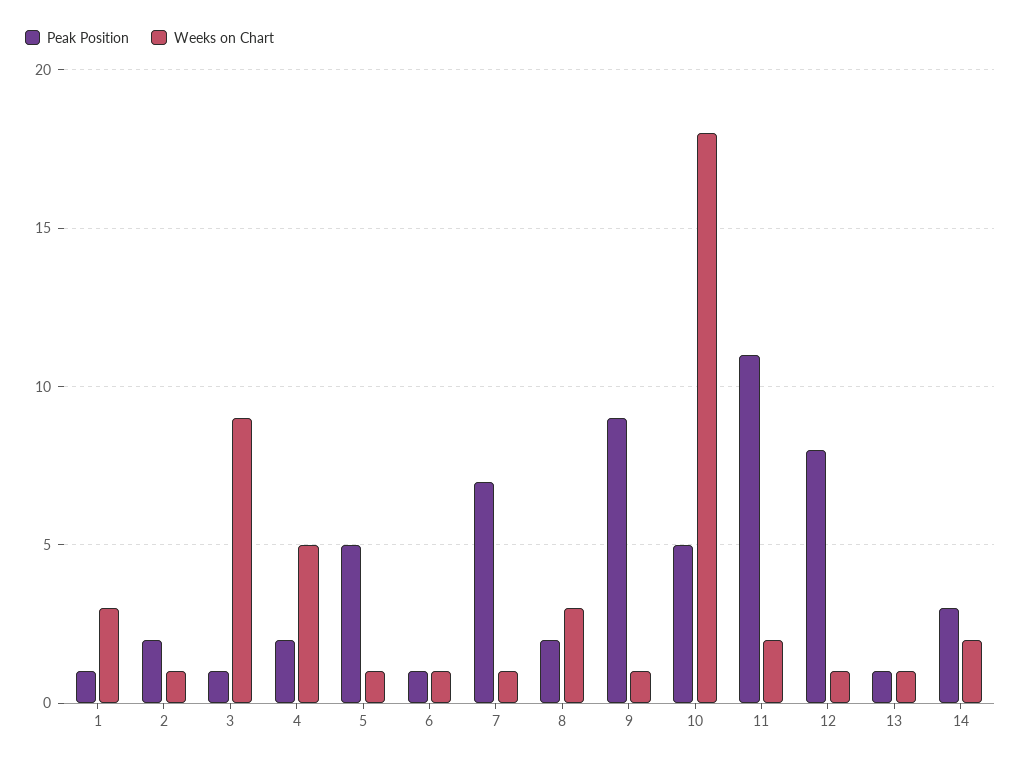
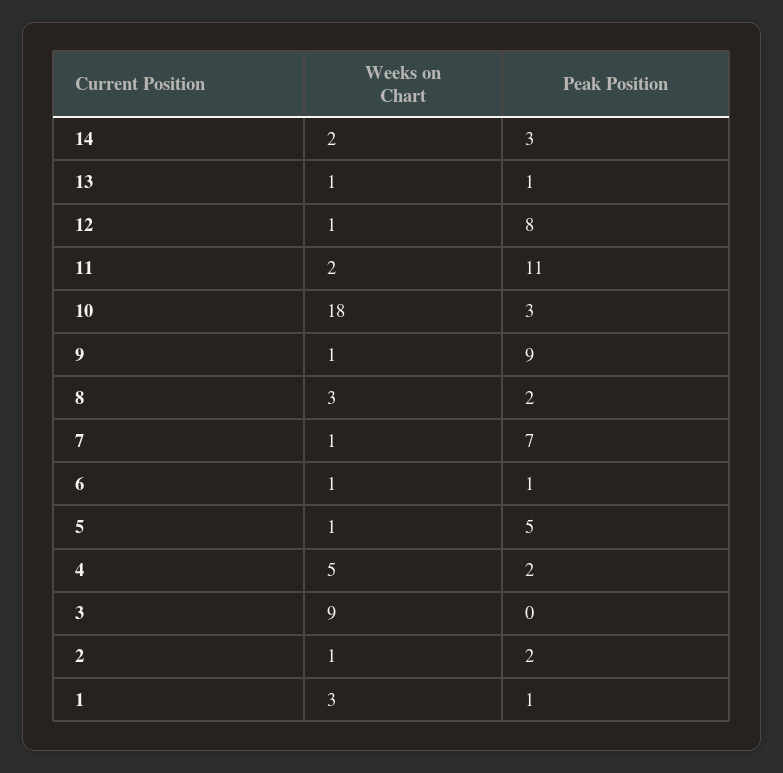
  {
    "Peak Position": {
      "1": 1,
      "2": 2,
-     "3": 1,
+     "3": 0,
      "4": 2,
      "5": 5,
      "6": 1,
      "7": 7,
      "8": 2,
      "9": 9,
-     "10": 5,
+     "10": 3,
      "11": 11,
      "12": 8,
      "13": 1,
      "14": 3
    },
    "Weeks on Chart": {
      "1": 3,
      "2": 1,
      "3": 9,
      "4": 5,
      "5": 1,
      "6": 1,
      "7": 1,
      "8": 3,
      "9": 1,
      "10": 18,
      "11": 2,
      "12": 1,
      "13": 1,
      "14": 2
    }
  }

